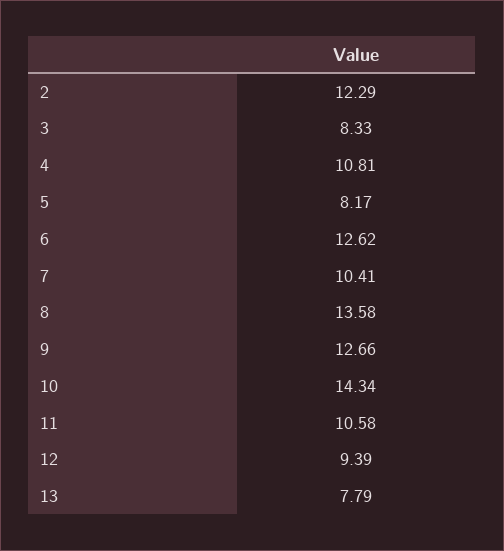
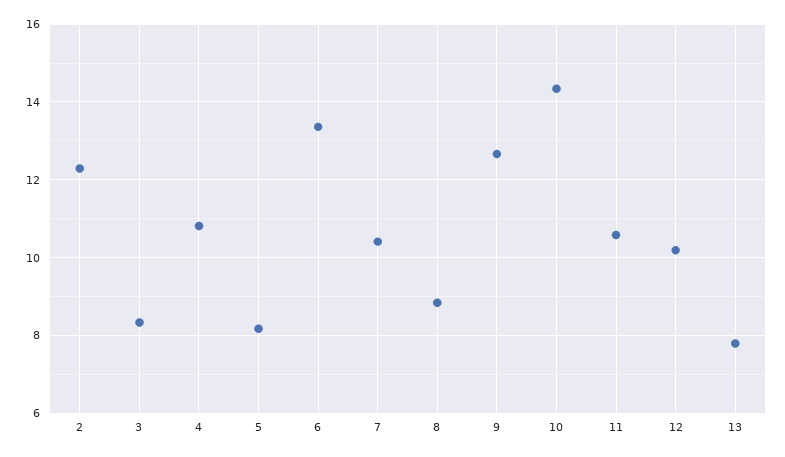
  {
    "2": 12.29,
    "3": 8.33,
    "4": 10.81,
    "5": 8.17,
-   "6": 12.62,
+   "6": 13.4,
    "7": 10.41,
-   "8": 13.58,
+   "8": 8.8,
    "9": 12.66,
    "10": 14.34,
    "11": 10.58,
-   "12": 9.39,
+   "12": 10.2,
    "13": 7.79
  }

